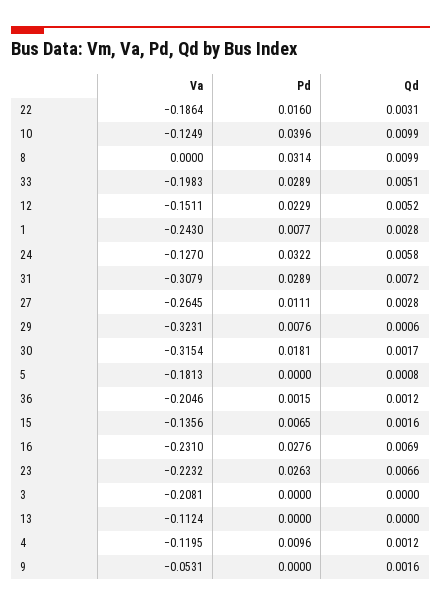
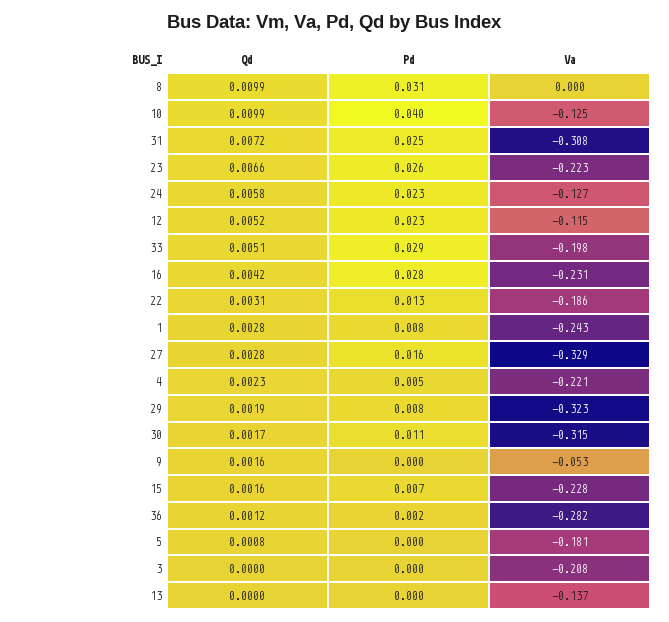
  {
    "Va": {
      "22": -0.1864,
      "10": -0.1249,
      "8": 0,
      "33": -0.1983,
-     "12": -0.1511,
+     "12": -0.115,
      "1": -0.243,
      "24": -0.127,
      "31": -0.3079,
-     "27": -0.2645,
+     "27": -0.329,
      "29": -0.3231,
      "30": -0.3154,
      "5": -0.1813,
-     "36": -0.2046,
+     "36": -0.282,
-     "15": -0.1356,
+     "15": -0.228,
      "16": -0.231,
      "23": -0.2232,
      "3": -0.2081,
-     "13": -0.1124,
+     "13": -0.137,
-     "4": -0.1195,
+     "4": -0.221,
      "9": -0.0531
    },
    "Pd": {
-     "22": 0.016,
+     "22": 0.013,
      "10": 0.0396,
      "8": 0.0314,
      "33": 0.0289,
      "12": 0.0229,
      "1": 0.0077,
-     "24": 0.0322,
+     "24": 0.023,
-     "31": 0.0289,
+     "31": 0.025,
-     "27": 0.0111,
+     "27": 0.016,
      "29": 0.0076,
-     "30": 0.0181,
+     "30": 0.011,
      "5": 0,
      "36": 0.0015,
      "15": 0.0065,
      "16": 0.0276,
      "23": 0.0263,
      "3": 0,
      "13": 0,
-     "4": 0.0096,
+     "4": 0.005,
      "9": 0
    },
    "Qd": {
      "22": 0.0031,
      "10": 0.0099,
      "8": 0.0099,
      "33": 0.0051,
      "12": 0.0052,
      "1": 0.0028,
      "24": 0.0058,
      "31": 0.0072,
      "27": 0.0028,
-     "29": 0.0006,
+     "29": 0.0019,
      "30": 0.0017,
      "5": 0.0008,
      "36": 0.0012,
      "15": 0.0016,
-     "16": 0.0069,
+     "16": 0.0042,
      "23": 0.0066,
      "3": 0,
      "13": 0,
-     "4": 0.0012,
+     "4": 0.0023,
      "9": 0.0016
    }
  }

